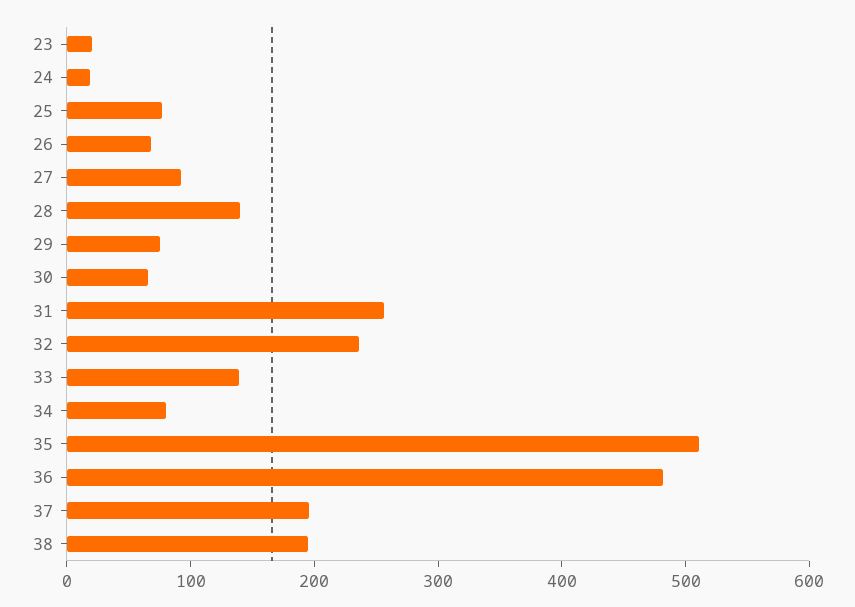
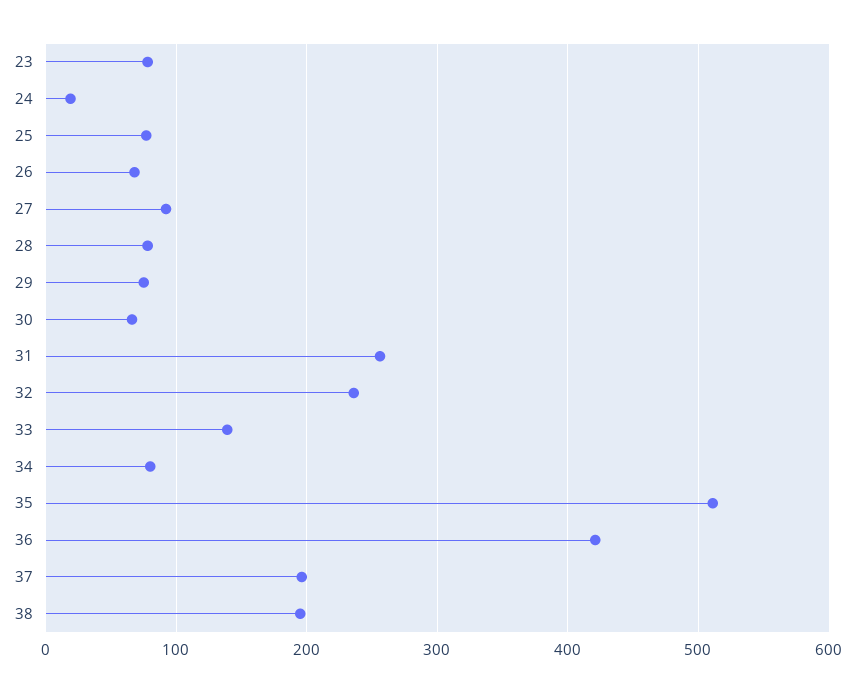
  {
-   "23": 20,
+   "23": 80,
    "24": 20,
    "25": 80,
    "26": 70,
    "27": 90,
-   "28": 140,
+   "28": 80,
    "29": 80,
    "30": 70,
    "31": 260,
    "32": 240,
    "33": 140,
    "34": 80,
    "35": 510,
-   "36": 480,
+   "36": 420,
    "37": 200,
    "38": 200
  }

